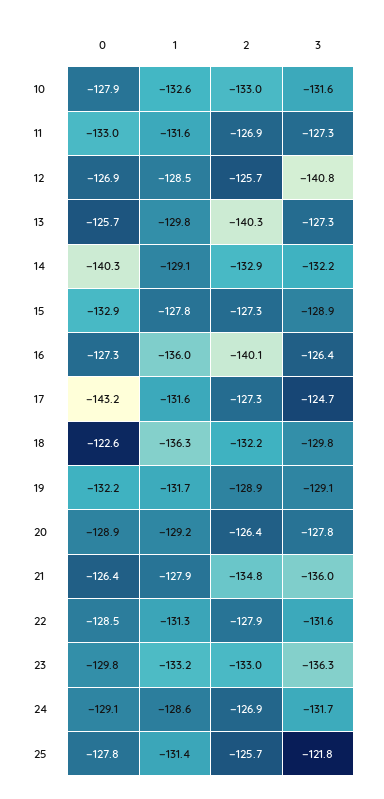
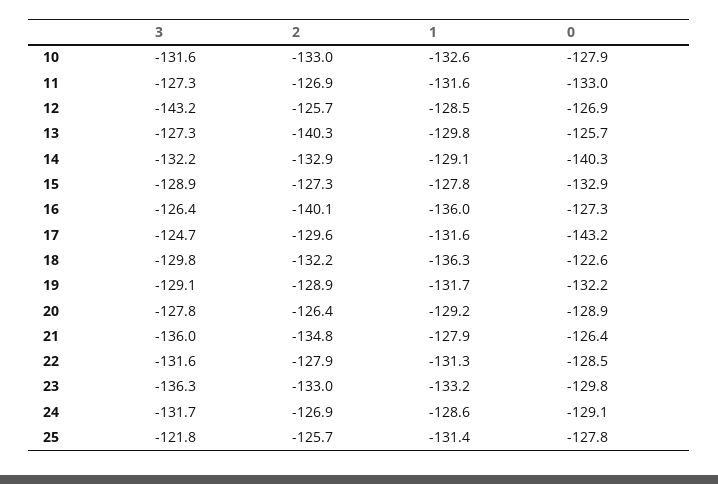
  {
    "0": {
      "10": -127.9,
      "11": -133,
      "12": -126.9,
      "13": -125.7,
      "14": -140.3,
      "15": -132.9,
      "16": -127.3,
      "17": -143.2,
      "18": -122.6,
      "19": -132.2,
      "20": -128.9,
      "21": -126.4,
      "22": -128.5,
      "23": -129.8,
      "24": -129.1,
      "25": -127.8
    },
    "1": {
      "10": -132.6,
      "11": -131.6,
      "12": -128.5,
      "13": -129.8,
      "14": -129.1,
      "15": -127.8,
      "16": -136,
      "17": -131.6,
      "18": -136.3,
      "19": -131.7,
      "20": -129.2,
      "21": -127.9,
      "22": -131.3,
      "23": -133.2,
      "24": -128.6,
      "25": -131.4
    },
    "2": {
      "10": -133,
      "11": -126.9,
      "12": -125.7,
      "13": -140.3,
      "14": -132.9,
      "15": -127.3,
      "16": -140.1,
-     "17": -127.3,
+     "17": -129.6,
      "18": -132.2,
      "19": -128.9,
      "20": -126.4,
      "21": -134.8,
      "22": -127.9,
      "23": -133,
      "24": -126.9,
      "25": -125.7
    },
    "3": {
      "10": -131.6,
      "11": -127.3,
-     "12": -140.8,
+     "12": -143.2,
      "13": -127.3,
      "14": -132.2,
      "15": -128.9,
      "16": -126.4,
      "17": -124.7,
      "18": -129.8,
      "19": -129.1,
      "20": -127.8,
      "21": -136,
      "22": -131.6,
      "23": -136.3,
      "24": -131.7,
      "25": -121.8
    }
  }

